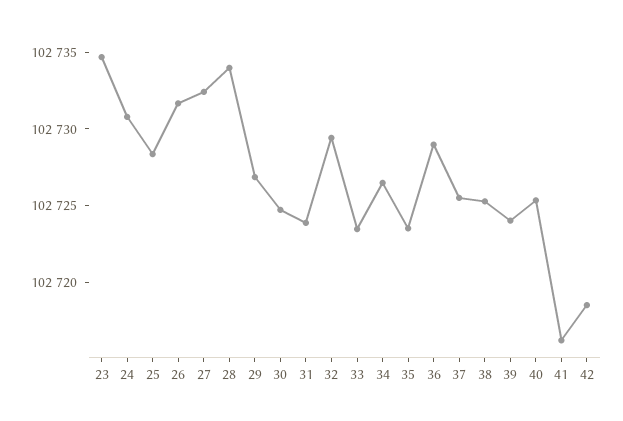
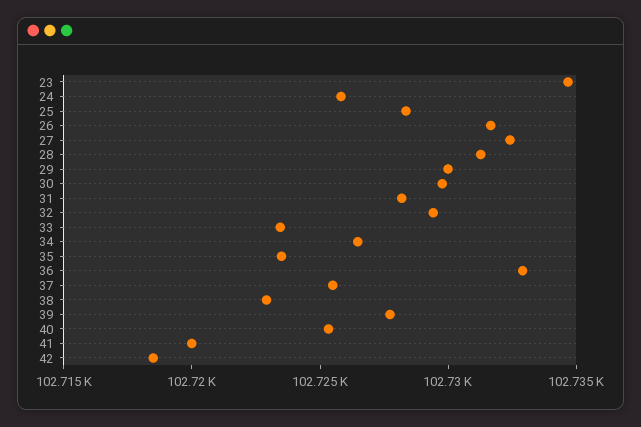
  {
    "23": 102735,
-   "24": 102731,
+   "24": 102726,
    "25": 102728,
    "26": 102732,
    "27": 102732,
-   "28": 102734,
+   "28": 102731,
-   "29": 102727,
+   "29": 102730,
-   "30": 102725,
+   "30": 102730,
-   "31": 102724,
+   "31": 102728,
    "32": 102729,
    "33": 102723,
    "34": 102726,
    "35": 102724,
-   "36": 102729,
+   "36": 102733,
    "37": 102726,
-   "38": 102725,
+   "38": 102723,
-   "39": 102724,
+   "39": 102728,
    "40": 102725,
-   "41": 102716,
+   "41": 102720,
    "42": 102719
  }

